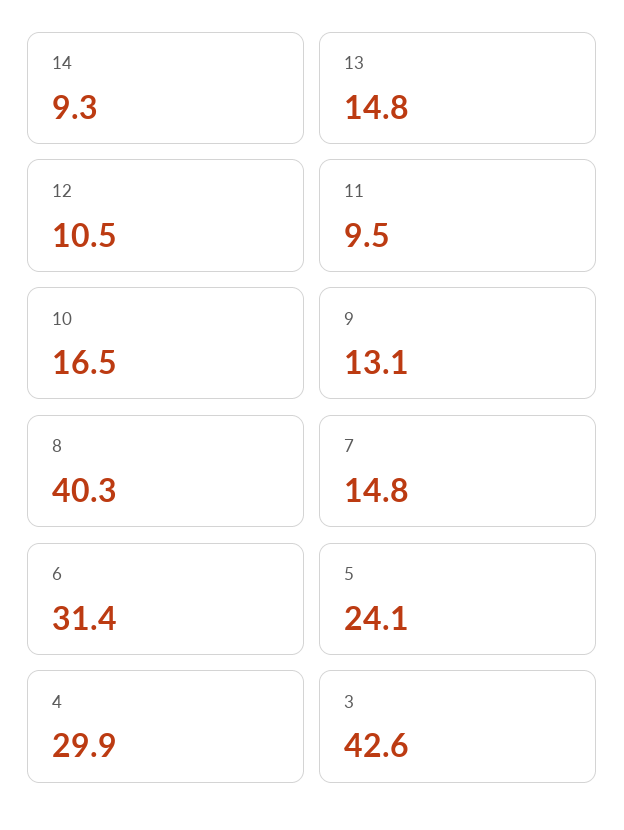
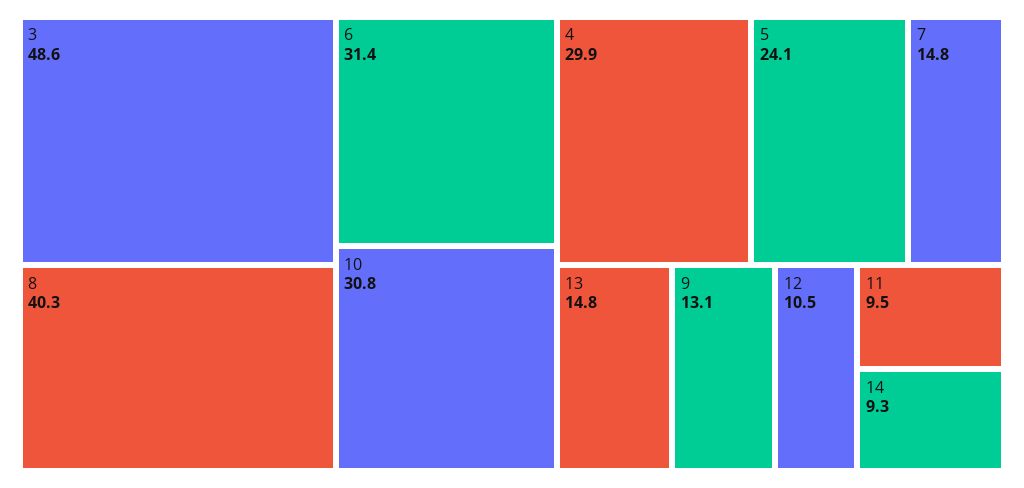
  {
    "14": 9.3,
    "13": 14.8,
    "12": 10.5,
    "11": 9.5,
-   "10": 16.5,
+   "10": 30.8,
    "9": 13.1,
    "8": 40.3,
    "7": 14.8,
    "6": 31.4,
    "5": 24.1,
    "4": 29.9,
-   "3": 42.6
+   "3": 48.6
  }

